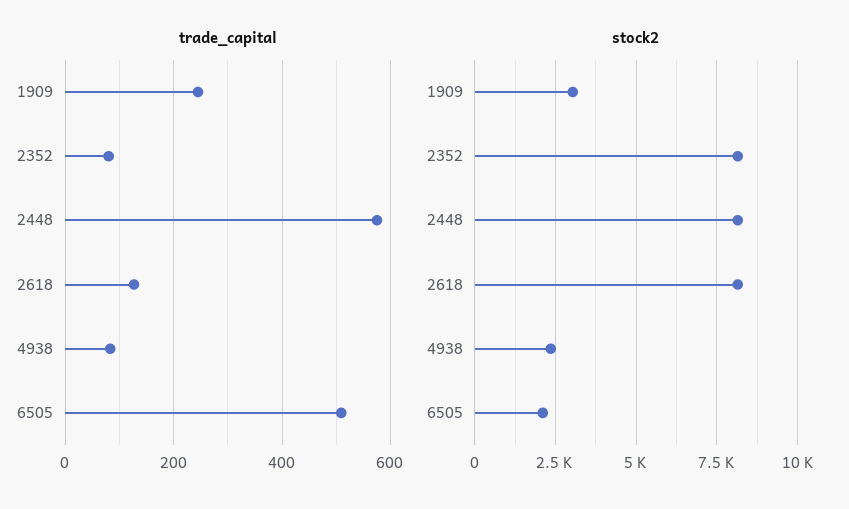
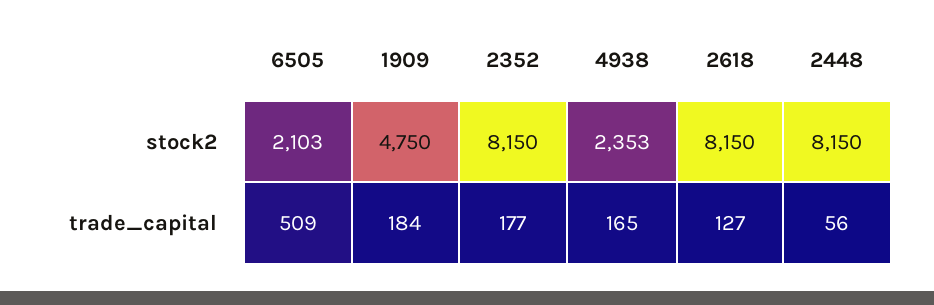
  {
    "trade_capital": {
-     "1909": 240,
+     "1909": 184,
-     "2352": 80,
+     "2352": 177,
-     "2448": 580,
+     "2448": 56,
      "2618": 127,
-     "4938": 80,
+     "4938": 165,
      "6505": 509
    },
    "stock2": {
-     "1909": 3000,
+     "1909": 4750,
      "2352": 8150,
      "2448": 8150,
      "2618": 8150,
      "4938": 2353,
      "6505": 2103
    }
  }

